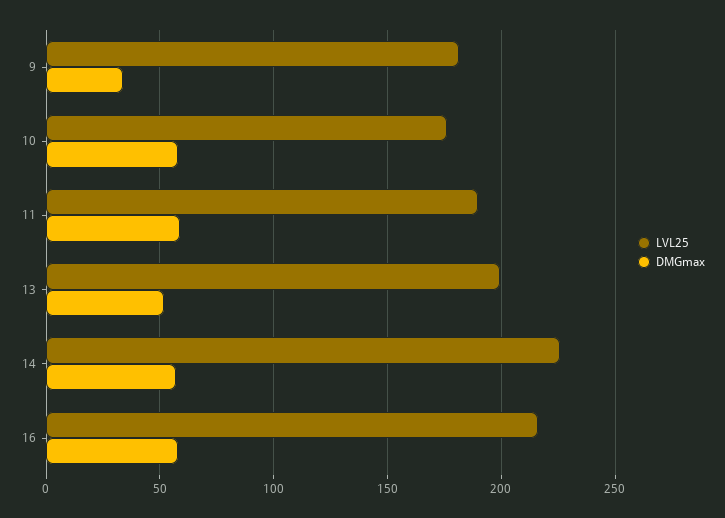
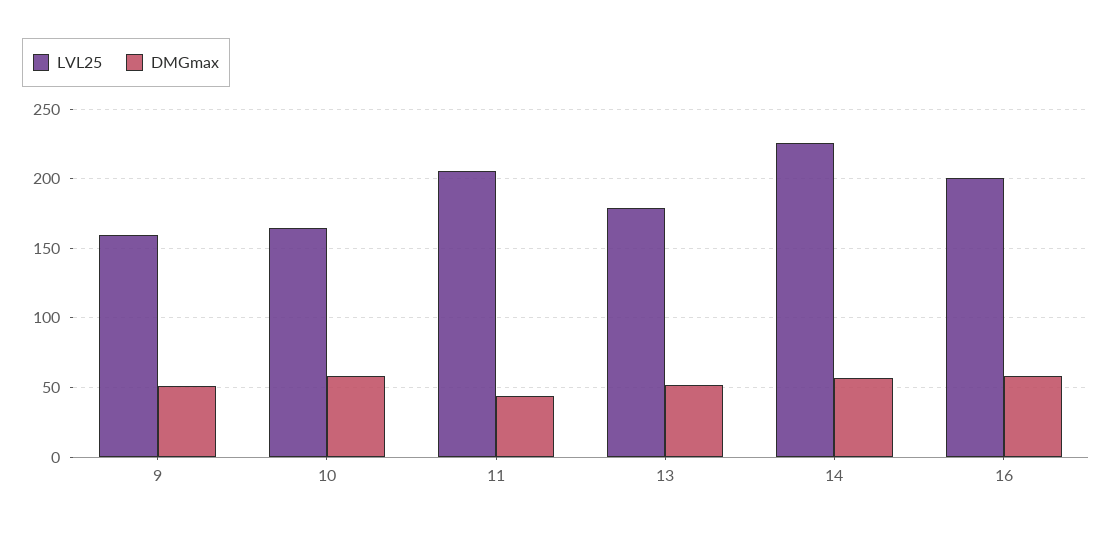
  {
    "LVL25": {
-     "9": 180,
+     "9": 160,
-     "10": 175,
+     "10": 165,
-     "11": 190,
+     "11": 205,
-     "13": 200,
+     "13": 180,
      "14": 225,
-     "16": 215
+     "16": 200
    },
    "DMGmax": {
-     "9": 35,
+     "9": 50,
      "10": 60,
-     "11": 60,
+     "11": 45,
      "13": 50,
      "14": 55,
      "16": 60
    }
  }

